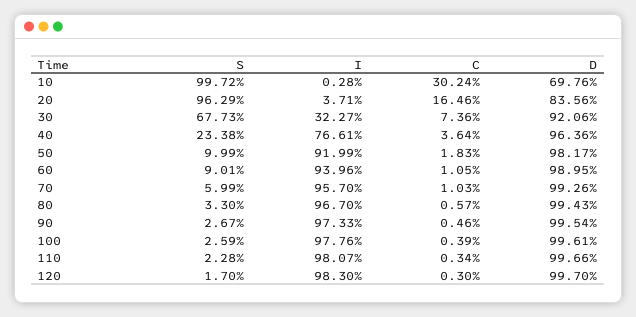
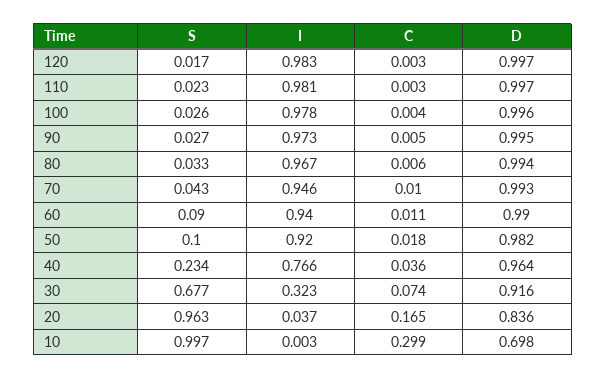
  {
    "S": {
      "10": 0.9972,
      "20": 0.9629,
      "30": 0.6773,
      "40": 0.2338,
      "50": 0.0999,
      "60": 0.0901,
-     "70": 0.0599,
+     "70": 0.043,
      "80": 0.033,
      "90": 0.0267,
      "100": 0.0259,
      "110": 0.0228,
      "120": 0.017
    },
    "I": {
      "10": 0.0028,
      "20": 0.0371,
      "30": 0.3227,
      "40": 0.7661,
      "50": 0.9199,
      "60": 0.9396,
-     "70": 0.957,
+     "70": 0.946,
      "80": 0.967,
      "90": 0.9733,
      "100": 0.9776,
      "110": 0.9807,
      "120": 0.983
    },
    "C": {
-     "10": 0.3024,
+     "10": 0.299,
      "20": 0.1646,
      "30": 0.0736,
      "40": 0.0364,
      "50": 0.0183,
      "60": 0.0105,
      "70": 0.0103,
      "80": 0.0057,
      "90": 0.0046,
      "100": 0.0039,
      "110": 0.0034,
      "120": 0.003
    },
    "D": {
      "10": 0.6976,
      "20": 0.8356,
-     "30": 0.9206,
+     "30": 0.916,
      "40": 0.9636,
      "50": 0.9817,
      "60": 0.9895,
      "70": 0.9926,
      "80": 0.9943,
      "90": 0.9954,
      "100": 0.9961,
      "110": 0.9966,
      "120": 0.997
    }
  }

